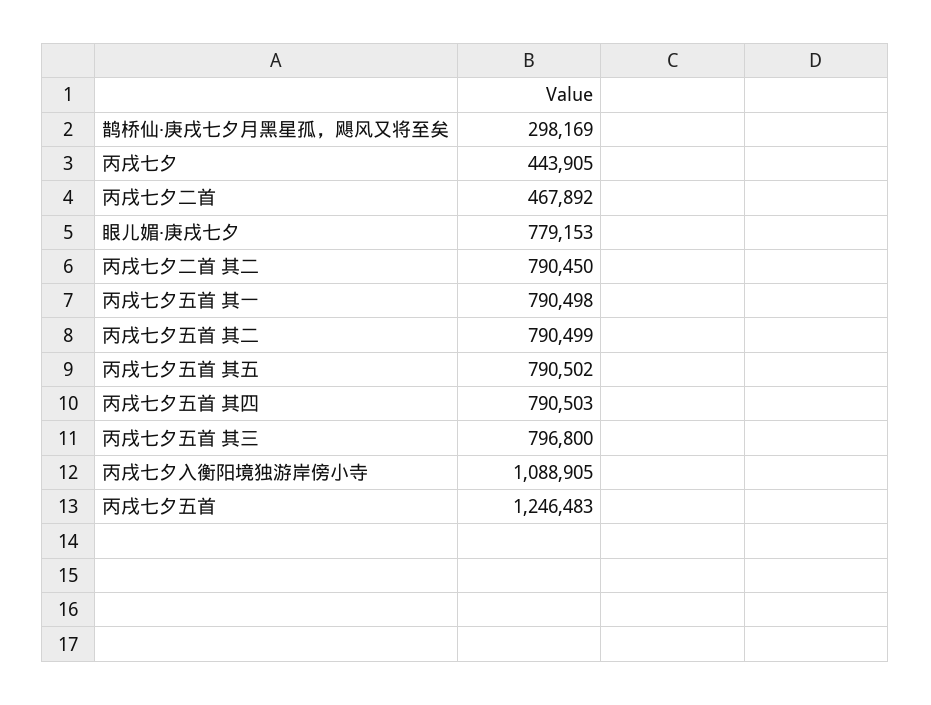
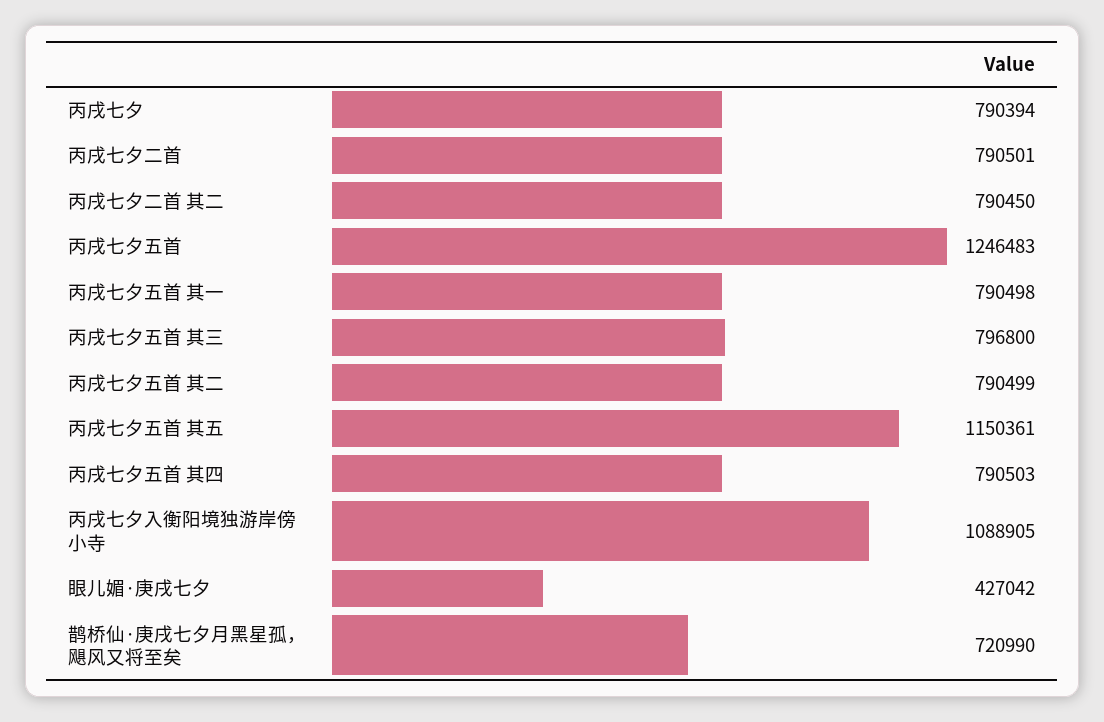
  {
-   "鹊桥仙·庚戌七夕月黑星孤，飓风又将至矣": 298169,
+   "鹊桥仙·庚戌七夕月黑星孤，飓风又将至矣": 720990,
-   "丙戌七夕": 443905,
+   "丙戌七夕": 790394,
-   "丙戌七夕二首": 467892,
+   "丙戌七夕二首": 790501,
-   "眼儿媚·庚戌七夕": 779153,
+   "眼儿媚·庚戌七夕": 427042,
    "丙戌七夕二首 其二": 790450,
    "丙戌七夕五首 其一": 790498,
    "丙戌七夕五首 其二": 790499,
-   "丙戌七夕五首 其五": 790502,
+   "丙戌七夕五首 其五": 1150361,
    "丙戌七夕五首 其四": 790503,
    "丙戌七夕五首 其三": 796800,
    "丙戌七夕入衡阳境独游岸傍小寺": 1088905,
    "丙戌七夕五首": 1246483
  }

